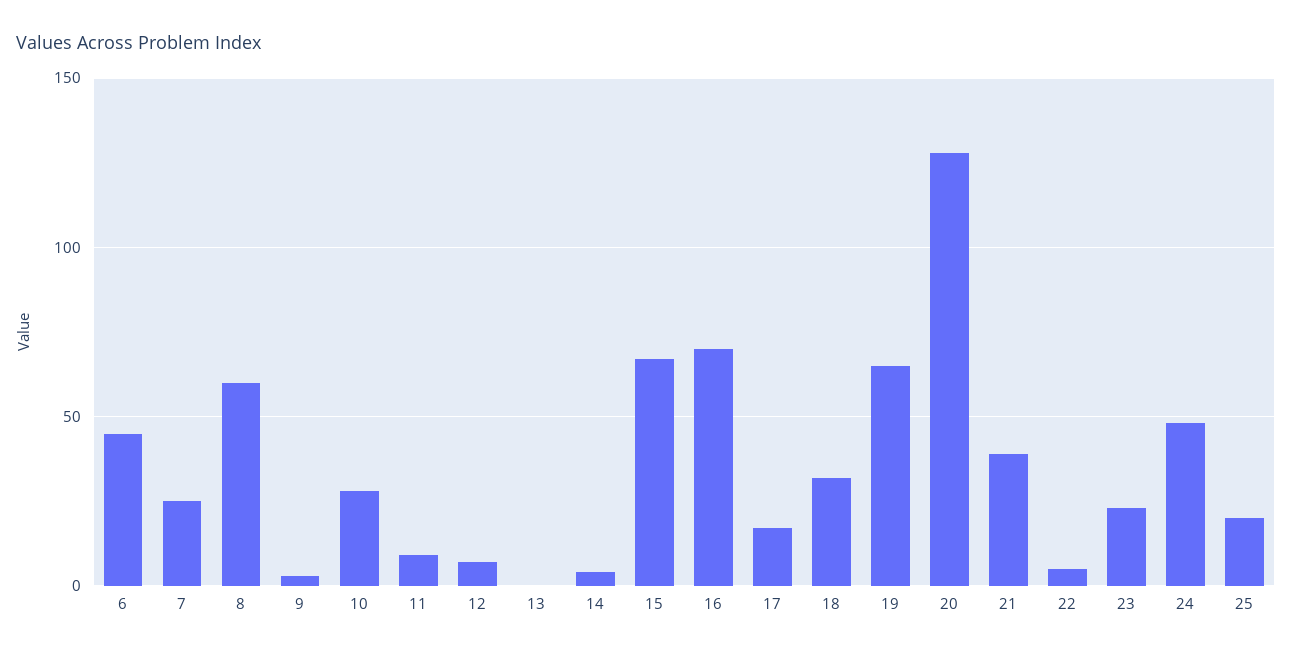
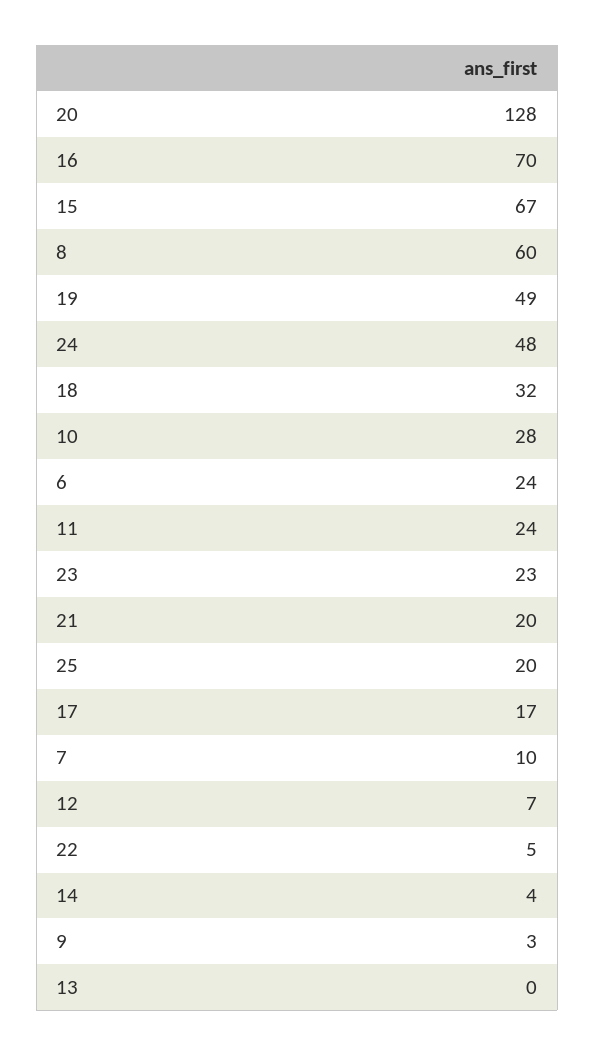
  {
-   "6": 45,
+   "6": 24,
-   "7": 25,
+   "7": 10,
    "8": 60,
    "9": 3,
    "10": 28,
-   "11": 10,
+   "11": 24,
    "12": 7,
    "13": 0,
    "14": 4,
    "15": 67,
    "16": 70,
    "17": 17,
    "18": 32,
-   "19": 65,
+   "19": 49,
    "20": 128,
-   "21": 40,
+   "21": 20,
    "22": 5,
    "23": 23,
    "24": 48,
    "25": 20
  }

